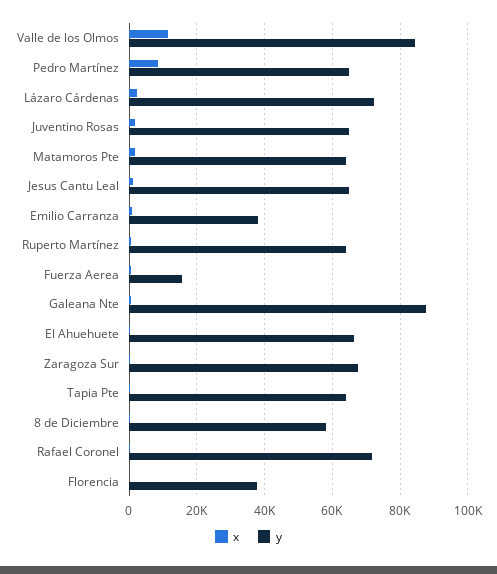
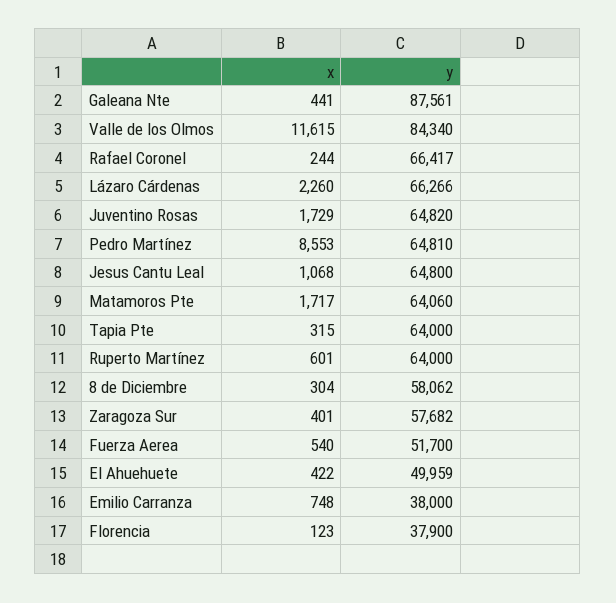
  {
    "x": {
      "Valle de los Olmos": 11615,
      "Pedro Martínez": 8553,
      "Lázaro Cárdenas": 2260,
      "Juventino Rosas": 1729,
      "Matamoros Pte": 1717,
      "Jesus Cantu Leal": 1068,
      "Emilio Carranza": 748,
      "Ruperto Martínez": 601,
      "Fuerza Aerea": 540,
      "Galeana Nte": 441,
      "El Ahuehuete": 422,
      "Zaragoza Sur": 401,
      "Tapia Pte": 315,
      "8 de Diciembre": 304,
      "Rafael Coronel": 244,
      "Florencia": 123
    },
    "y": {
      "Valle de los Olmos": 84340,
      "Pedro Martínez": 64810,
-     "Lázaro Cárdenas": 72000,
+     "Lázaro Cárdenas": 66266,
      "Juventino Rosas": 64820,
      "Matamoros Pte": 64060,
      "Jesus Cantu Leal": 64800,
      "Emilio Carranza": 38000,
      "Ruperto Martínez": 64000,
-     "Fuerza Aerea": 16000,
+     "Fuerza Aerea": 51700,
      "Galeana Nte": 87561,
-     "El Ahuehuete": 66000,
+     "El Ahuehuete": 49959,
-     "Zaragoza Sur": 68000,
+     "Zaragoza Sur": 57682,
      "Tapia Pte": 64000,
      "8 de Diciembre": 58062,
-     "Rafael Coronel": 72000,
+     "Rafael Coronel": 66417,
      "Florencia": 37900
    }
  }

